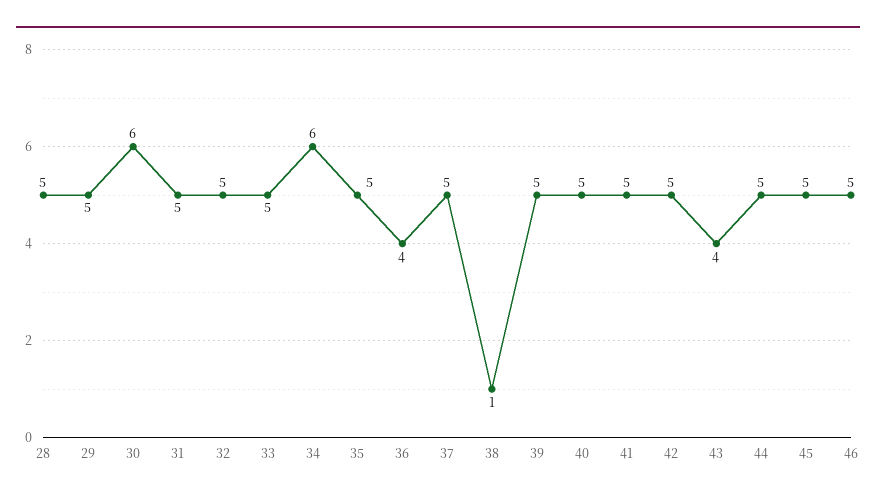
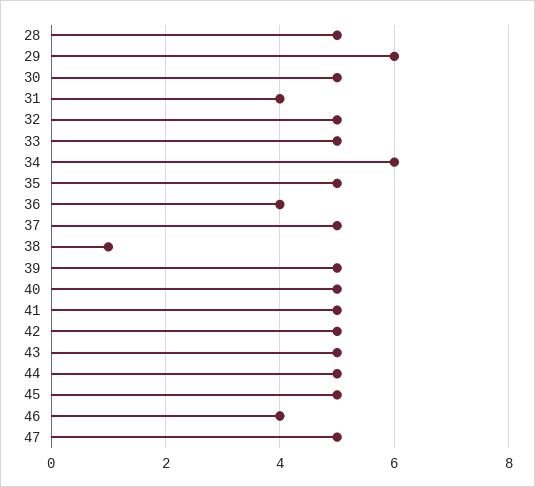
  {
    "28": 5,
-   "29": 5,
+   "29": 6,
-   "30": 6,
+   "30": 5,
-   "31": 5,
+   "31": 4,
    "32": 5,
    "33": 5,
    "34": 6,
    "35": 5,
    "36": 4,
    "37": 5,
    "38": 1,
    "39": 5,
    "40": 5,
    "41": 5,
    "42": 5,
-   "43": 4,
+   "43": 5,
    "44": 5,
    "45": 5,
-   "46": 5
+   "46": 4,
+   "47": 5
  }

